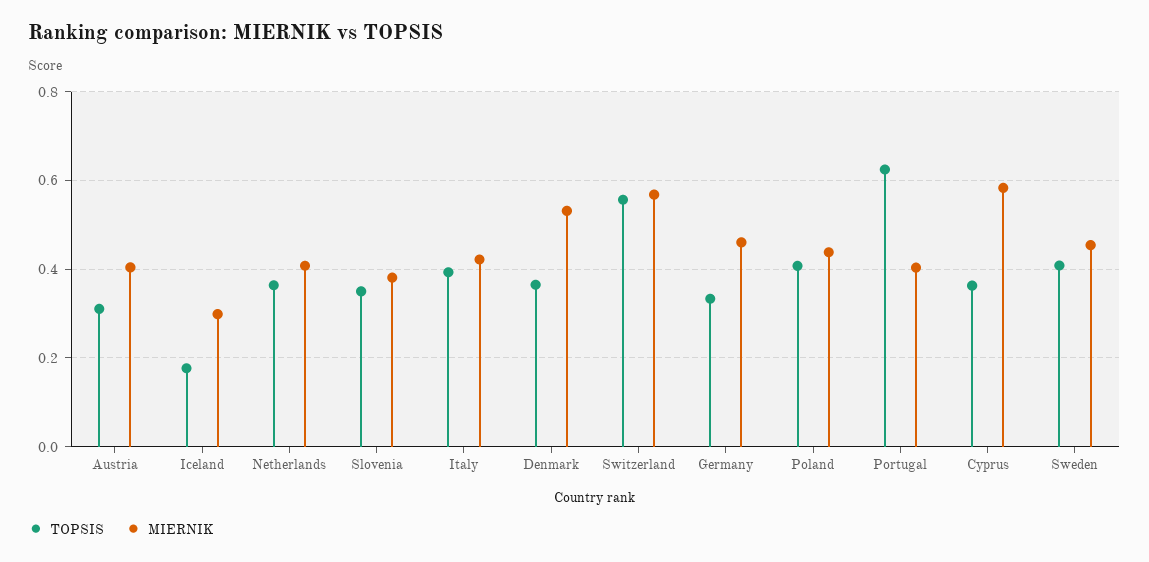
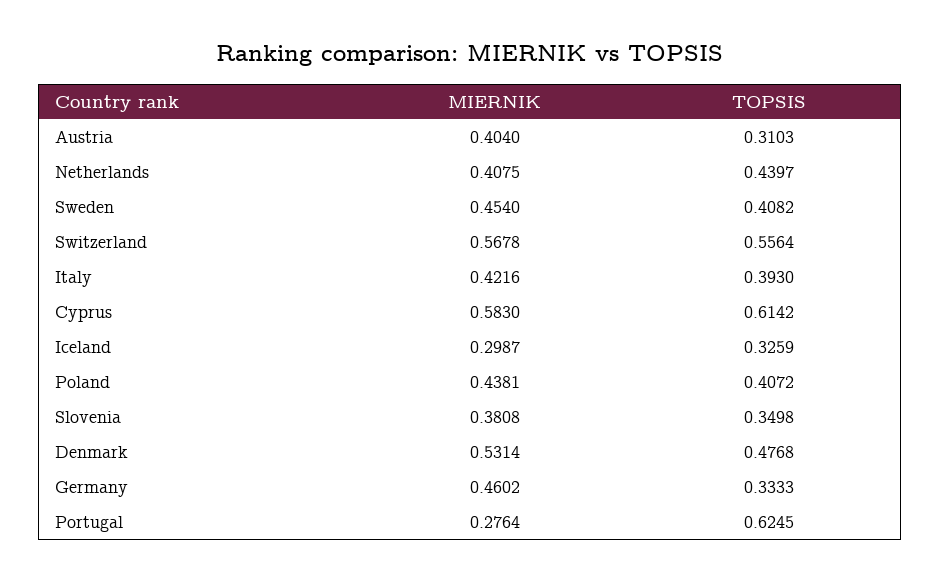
  {
    "TOPSIS": {
      "Austria": 0.3103,
-     "Iceland": 0.18,
+     "Iceland": 0.3259,
-     "Netherlands": 0.36,
+     "Netherlands": 0.4397,
      "Slovenia": 0.3498,
      "Italy": 0.393,
-     "Denmark": 0.36,
+     "Denmark": 0.4768,
      "Switzerland": 0.5564,
      "Germany": 0.3333,
      "Poland": 0.4072,
      "Portugal": 0.6245,
-     "Cyprus": 0.36,
+     "Cyprus": 0.6142,
      "Sweden": 0.4082
    },
    "MIERNIK": {
      "Austria": 0.404,
      "Iceland": 0.2987,
      "Netherlands": 0.4075,
      "Slovenia": 0.3808,
      "Italy": 0.4216,
      "Denmark": 0.5314,
      "Switzerland": 0.5678,
      "Germany": 0.4602,
      "Poland": 0.4381,
-     "Portugal": 0.4,
+     "Portugal": 0.2764,
      "Cyprus": 0.583,
      "Sweden": 0.454
    }
  }

